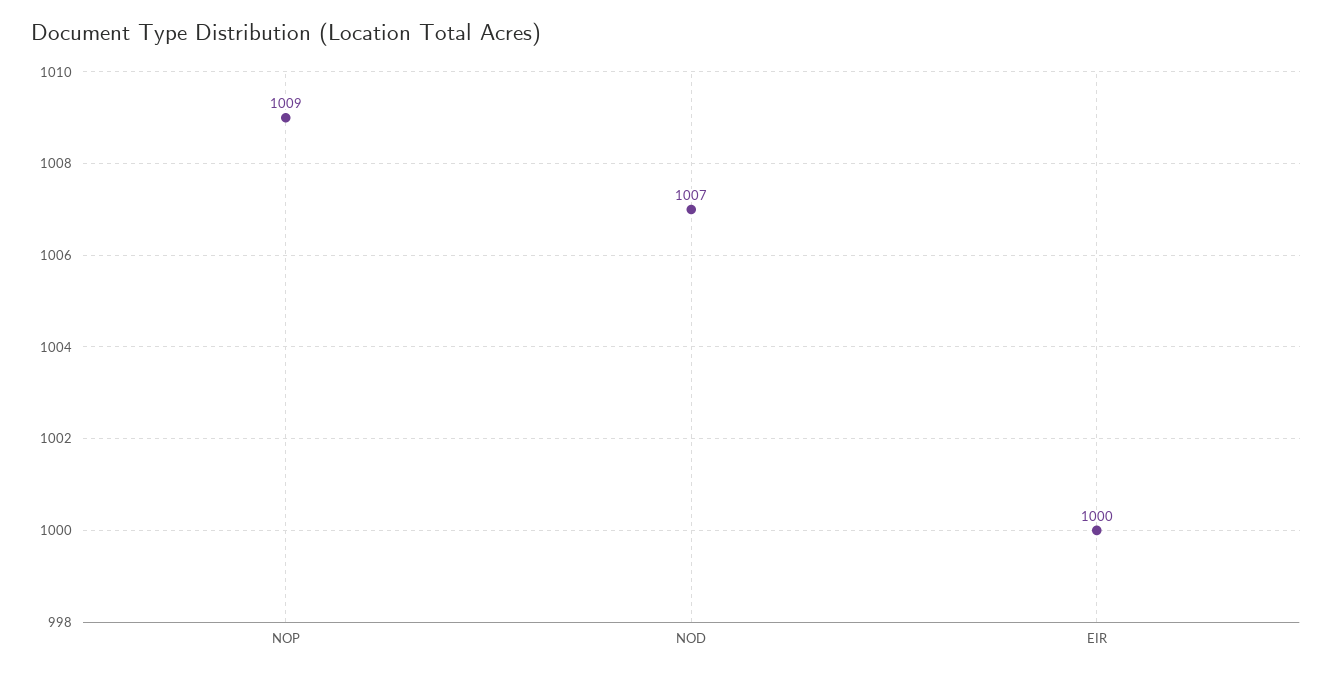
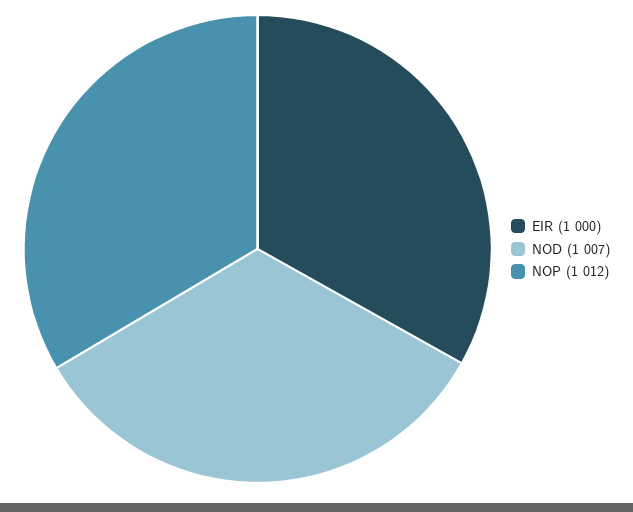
  {
-   "NOP": 1009,
+   "NOP": 1012,
    "NOD": 1007,
    "EIR": 1000
  }

